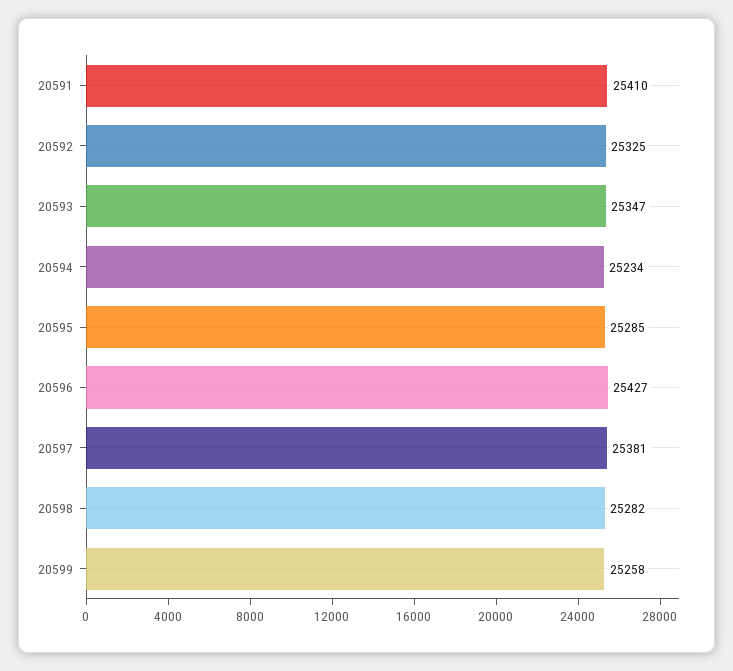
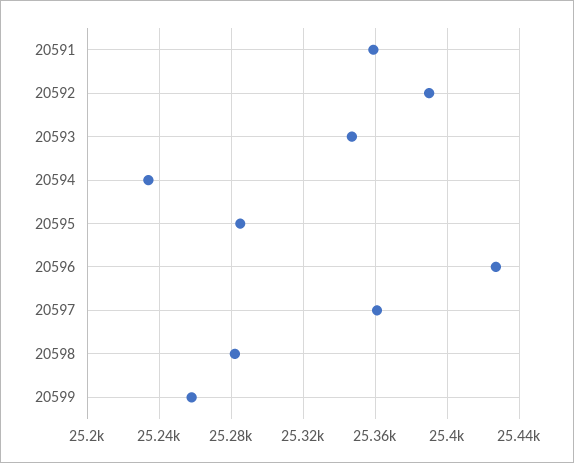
  {
-   "20591": 25410,
+   "20591": 25360,
-   "20592": 25325,
+   "20592": 25390,
    "20593": 25347,
    "20594": 25234,
    "20595": 25285,
    "20596": 25427,
-   "20597": 25381,
+   "20597": 25360,
    "20598": 25282,
    "20599": 25258
  }

